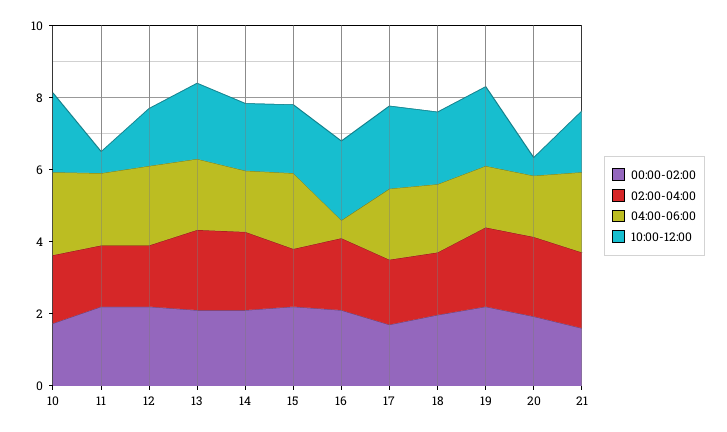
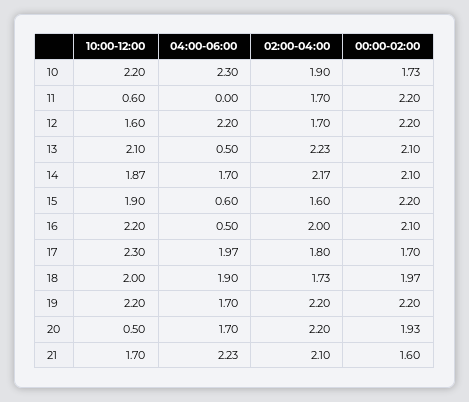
  {
    "00:00-02:00": {
      "10": 1.73,
      "11": 2.2,
      "12": 2.2,
      "13": 2.1,
      "14": 2.1,
      "15": 2.2,
      "16": 2.1,
      "17": 1.7,
      "18": 1.97,
      "19": 2.2,
      "20": 1.93,
      "21": 1.6
    },
    "02:00-04:00": {
      "10": 1.9,
      "11": 1.7,
      "12": 1.7,
      "13": 2.23,
      "14": 2.17,
      "15": 1.6,
      "16": 2,
      "17": 1.8,
      "18": 1.73,
      "19": 2.2,
      "20": 2.2,
      "21": 2.1
    },
    "04:00-06:00": {
      "10": 2.3,
-     "11": 2,
+     "11": 0,
      "12": 2.2,
-     "13": 2,
+     "13": 0.5,
      "14": 1.7,
-     "15": 2,
+     "15": 0.6,
      "16": 0.5,
      "17": 1.97,
      "18": 1.9,
      "19": 1.7,
      "20": 1.7,
      "21": 2.23
    },
    "10:00-12:00": {
      "10": 2.2,
      "11": 0.6,
      "12": 1.6,
      "13": 2.1,
      "14": 1.87,
      "15": 1.9,
      "16": 2.2,
      "17": 2.3,
      "18": 2,
      "19": 2.2,
      "20": 0.5,
      "21": 1.7
    }
  }

